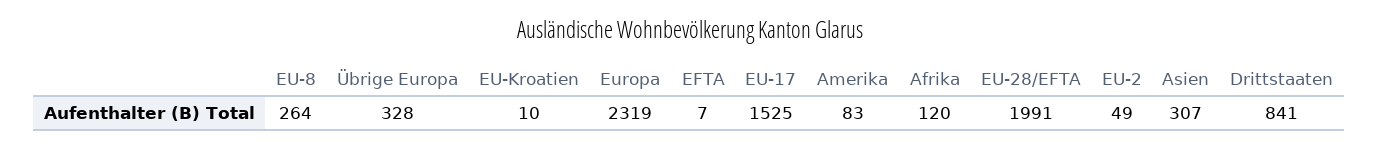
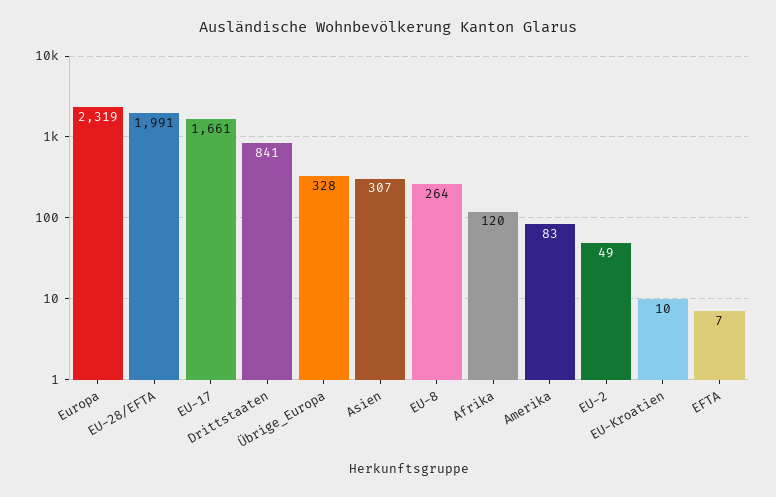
  {
    "EU-8": 264,
    "Übrige Europa": 328,
    "EU-Kroatien": 10,
    "Europa": 2319,
    "EFTA": 7,
-   "EU-17": 1525,
+   "EU-17": 1661,
    "Amerika": 83,
    "Afrika": 120,
    "EU-28/EFTA": 1991,
    "EU-2": 49,
    "Asien": 307,
    "Drittstaaten": 841
  }

